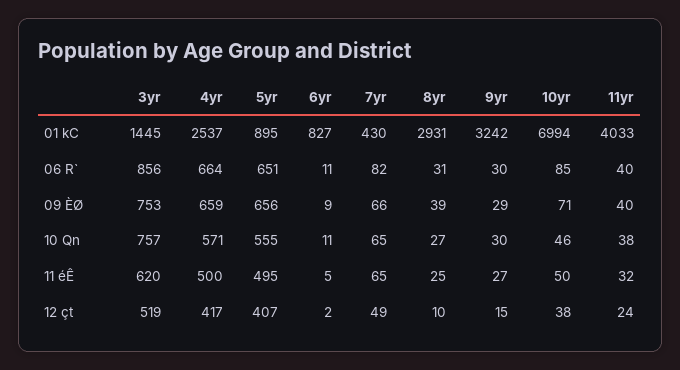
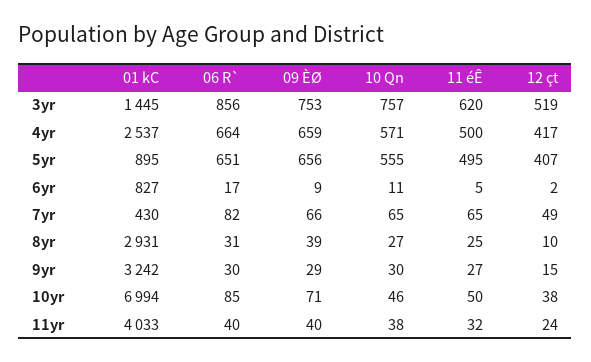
  {
    "3yr": {
      "01 kC": 1445,
      "06 R`": 856,
      "09 ÈØ": 753,
      "10 Qn": 757,
      "11 éÊ": 620,
      "12 çt": 519
    },
    "4yr": {
      "01 kC": 2537,
      "06 R`": 664,
      "09 ÈØ": 659,
      "10 Qn": 571,
      "11 éÊ": 500,
      "12 çt": 417
    },
    "5yr": {
      "01 kC": 895,
      "06 R`": 651,
      "09 ÈØ": 656,
      "10 Qn": 555,
      "11 éÊ": 495,
      "12 çt": 407
    },
    "6yr": {
      "01 kC": 827,
-     "06 R`": 11,
+     "06 R`": 17,
      "09 ÈØ": 9,
      "10 Qn": 11,
      "11 éÊ": 5,
      "12 çt": 2
    },
    "7yr": {
      "01 kC": 430,
      "06 R`": 82,
      "09 ÈØ": 66,
      "10 Qn": 65,
      "11 éÊ": 65,
      "12 çt": 49
    },
    "8yr": {
      "01 kC": 2931,
      "06 R`": 31,
      "09 ÈØ": 39,
      "10 Qn": 27,
      "11 éÊ": 25,
      "12 çt": 10
    },
    "9yr": {
      "01 kC": 3242,
      "06 R`": 30,
      "09 ÈØ": 29,
      "10 Qn": 30,
      "11 éÊ": 27,
      "12 çt": 15
    },
    "10yr": {
      "01 kC": 6994,
      "06 R`": 85,
      "09 ÈØ": 71,
      "10 Qn": 46,
      "11 éÊ": 50,
      "12 çt": 38
    },
    "11yr": {
      "01 kC": 4033,
      "06 R`": 40,
      "09 ÈØ": 40,
      "10 Qn": 38,
      "11 éÊ": 32,
      "12 çt": 24
    }
  }

